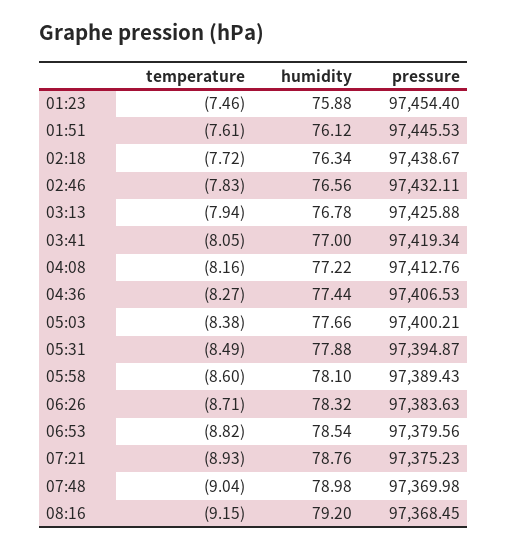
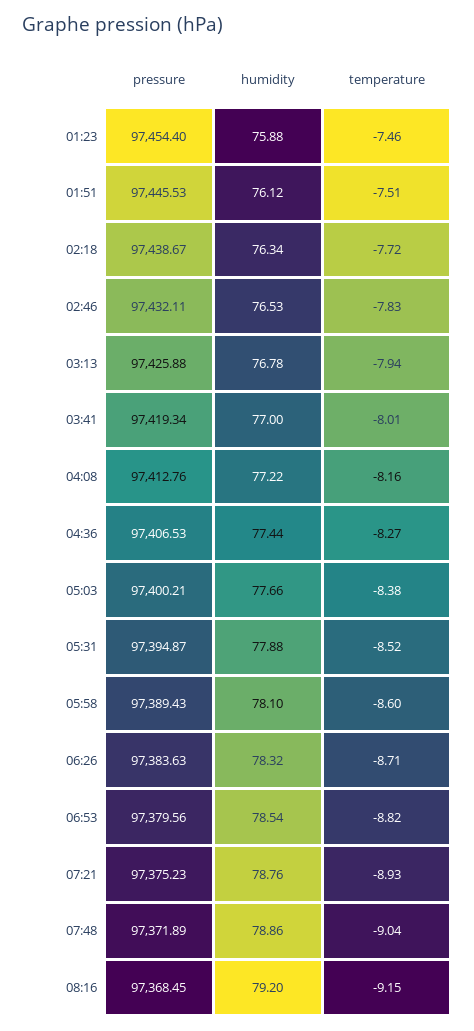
  {
    "temperature": {
      "01:23": -7.46,
-     "01:51": -7.61,
+     "01:51": -7.51,
      "02:18": -7.72,
      "02:46": -7.83,
      "03:13": -7.94,
-     "03:41": -8.05,
+     "03:41": -8.01,
      "04:08": -8.16,
      "04:36": -8.27,
      "05:03": -8.38,
-     "05:31": -8.49,
+     "05:31": -8.52,
      "05:58": -8.6,
      "06:26": -8.71,
      "06:53": -8.82,
      "07:21": -8.93,
      "07:48": -9.04,
      "08:16": -9.15
    },
    "humidity": {
      "01:23": 75.88,
      "01:51": 76.12,
      "02:18": 76.34,
-     "02:46": 76.56,
+     "02:46": 76.53,
      "03:13": 76.78,
      "03:41": 77,
      "04:08": 77.22,
      "04:36": 77.44,
      "05:03": 77.66,
      "05:31": 77.88,
      "05:58": 78.1,
      "06:26": 78.32,
      "06:53": 78.54,
      "07:21": 78.76,
-     "07:48": 78.98,
+     "07:48": 78.86,
      "08:16": 79.2
    },
    "pressure": {
      "01:23": 97454.4,
      "01:51": 97445.53,
      "02:18": 97438.67,
      "02:46": 97432.11,
      "03:13": 97425.88,
      "03:41": 97419.34,
      "04:08": 97412.76,
      "04:36": 97406.53,
      "05:03": 97400.21,
      "05:31": 97394.87,
      "05:58": 97389.43,
      "06:26": 97383.63,
      "06:53": 97379.56,
      "07:21": 97375.23,
-     "07:48": 97369.98,
+     "07:48": 97371.89,
      "08:16": 97368.45
    }
  }

